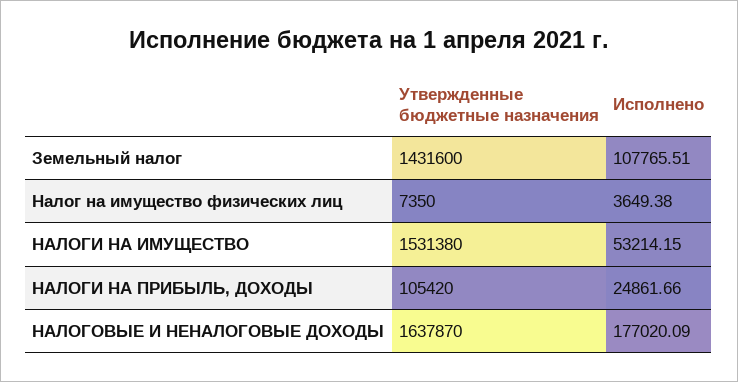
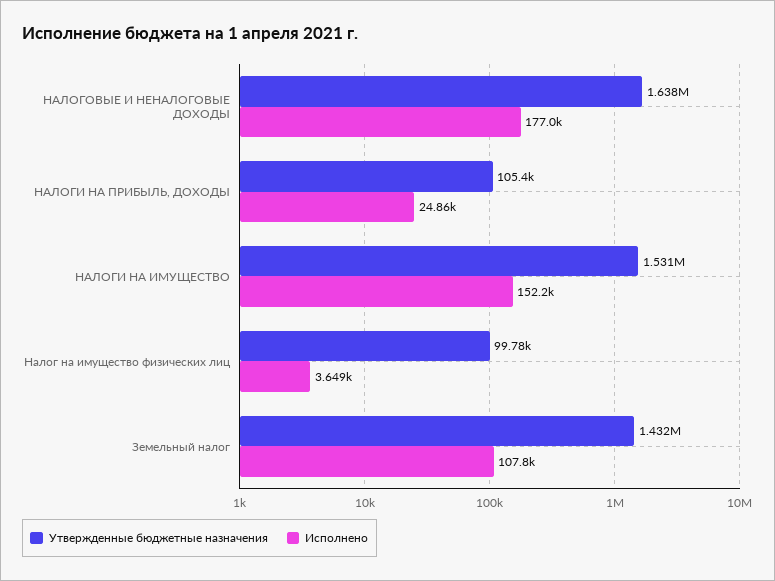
  {
    "Утвержденные бюджетные назначения": {
      "Земельный налог": 1431600,
-     "Налог на имущество физических лиц": 7350,
+     "Налог на имущество физических лиц": 99780,
      "НАЛОГИ НА ИМУЩЕСТВО": 1531380,
      "НАЛОГИ НА ПРИБЫЛЬ, ДОХОДЫ": 105420,
      "НАЛОГОВЫЕ И НЕНАЛОГОВЫЕ ДОХОДЫ": 1637870
    },
    "Исполнено": {
      "Земельный налог": 107765.51,
      "Налог на имущество физических лиц": 3649.38,
-     "НАЛОГИ НА ИМУЩЕСТВО": 53214.15,
+     "НАЛОГИ НА ИМУЩЕСТВО": 152200,
      "НАЛОГИ НА ПРИБЫЛЬ, ДОХОДЫ": 24861.66,
      "НАЛОГОВЫЕ И НЕНАЛОГОВЫЕ ДОХОДЫ": 177020.09
    }
  }

